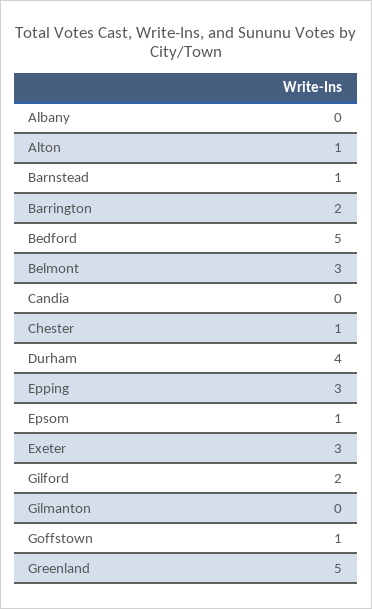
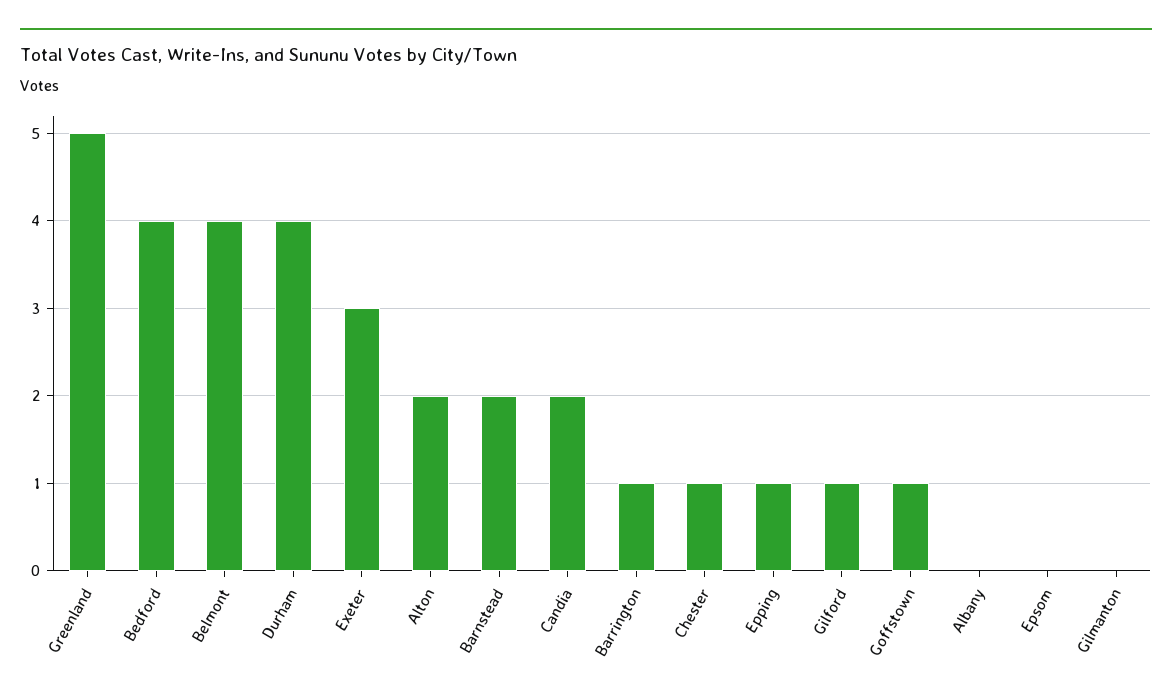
  {
    "Albany": 0,
-   "Alton": 1,
+   "Alton": 2,
-   "Barnstead": 1,
+   "Barnstead": 2,
-   "Barrington": 2,
+   "Barrington": 1,
-   "Bedford": 5,
+   "Bedford": 4,
-   "Belmont": 3,
+   "Belmont": 4,
-   "Candia": 0,
+   "Candia": 2,
    "Chester": 1,
    "Durham": 4,
-   "Epping": 3,
+   "Epping": 1,
-   "Epsom": 1,
+   "Epsom": 0,
    "Exeter": 3,
-   "Gilford": 2,
+   "Gilford": 1,
    "Gilmanton": 0,
    "Goffstown": 1,
    "Greenland": 5
  }

